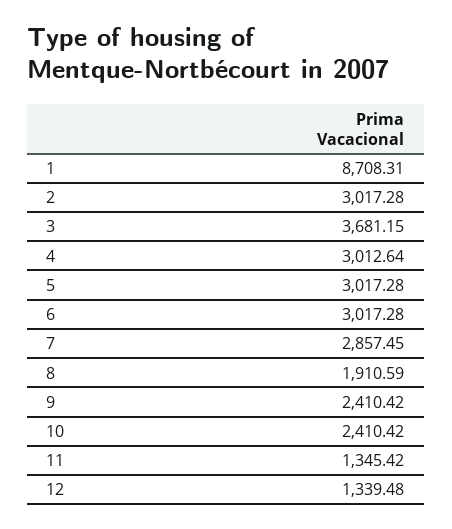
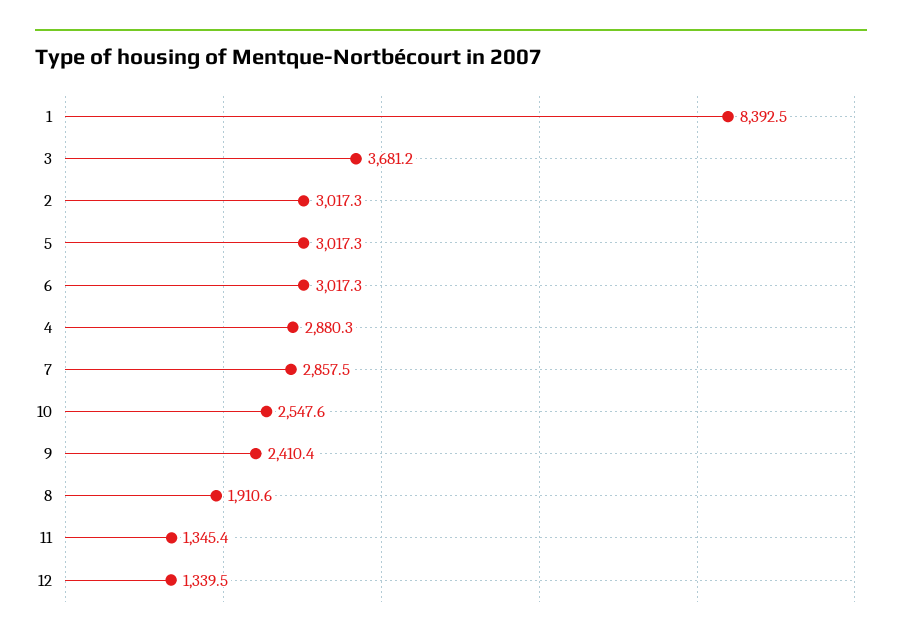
  {
-   "1": 8708.31,
+   "1": 8392.5,
    "2": 3017.28,
    "3": 3681.15,
-   "4": 3012.64,
+   "4": 2880.3,
    "5": 3017.28,
    "6": 3017.28,
    "7": 2857.45,
    "8": 1910.59,
    "9": 2410.42,
-   "10": 2410.42,
+   "10": 2547.6,
    "11": 1345.42,
    "12": 1339.48
  }

